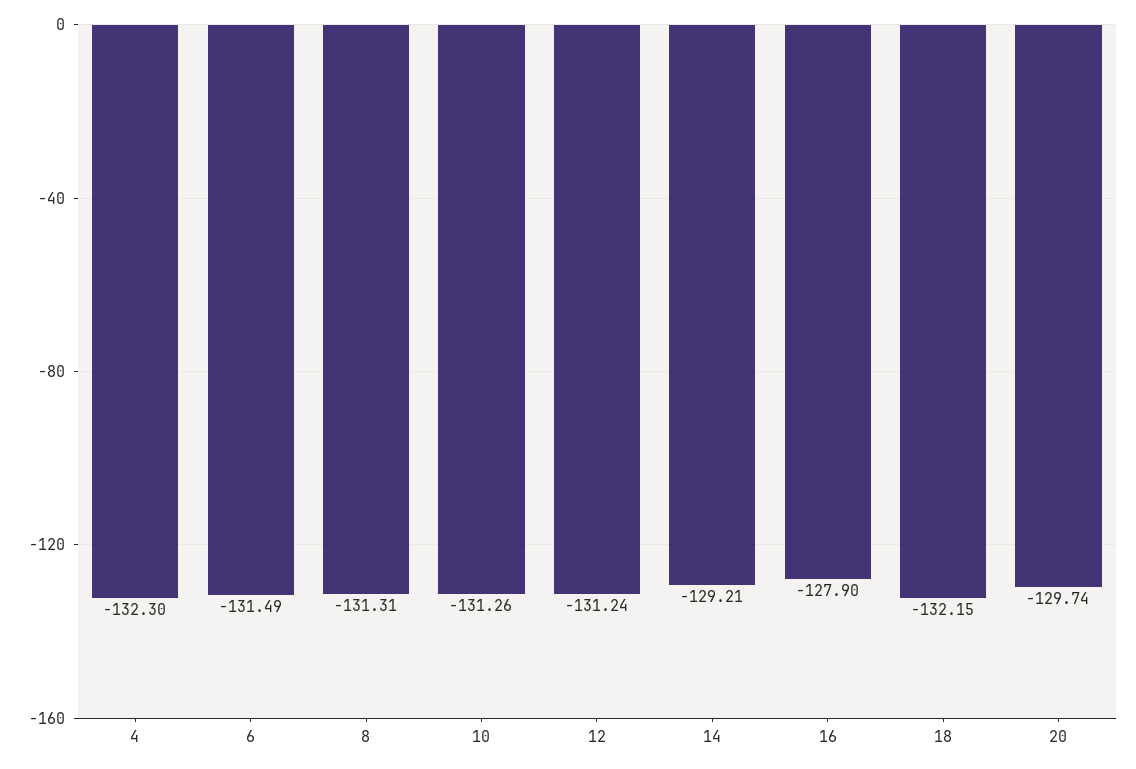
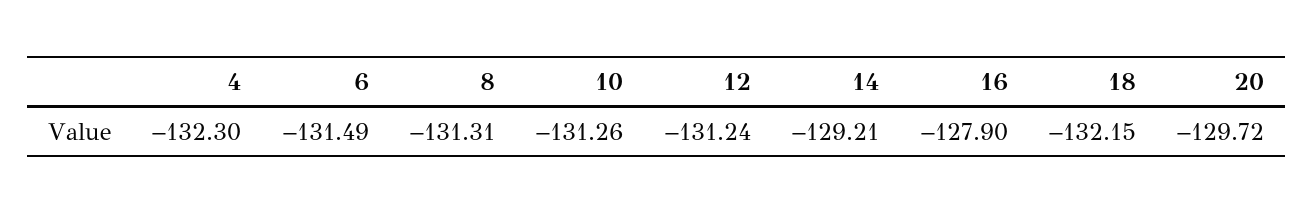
  {
    "4": -132.3,
    "6": -131.49,
    "8": -131.31,
    "10": -131.26,
    "12": -131.24,
    "14": -129.21,
    "16": -127.9,
    "18": -132.15,
-   "20": -129.74
+   "20": -129.72
  }

